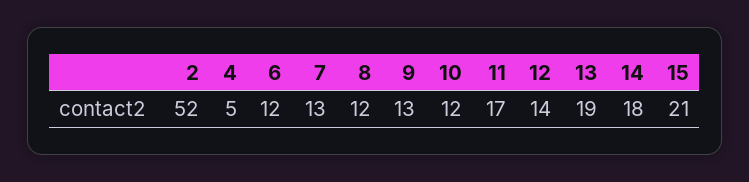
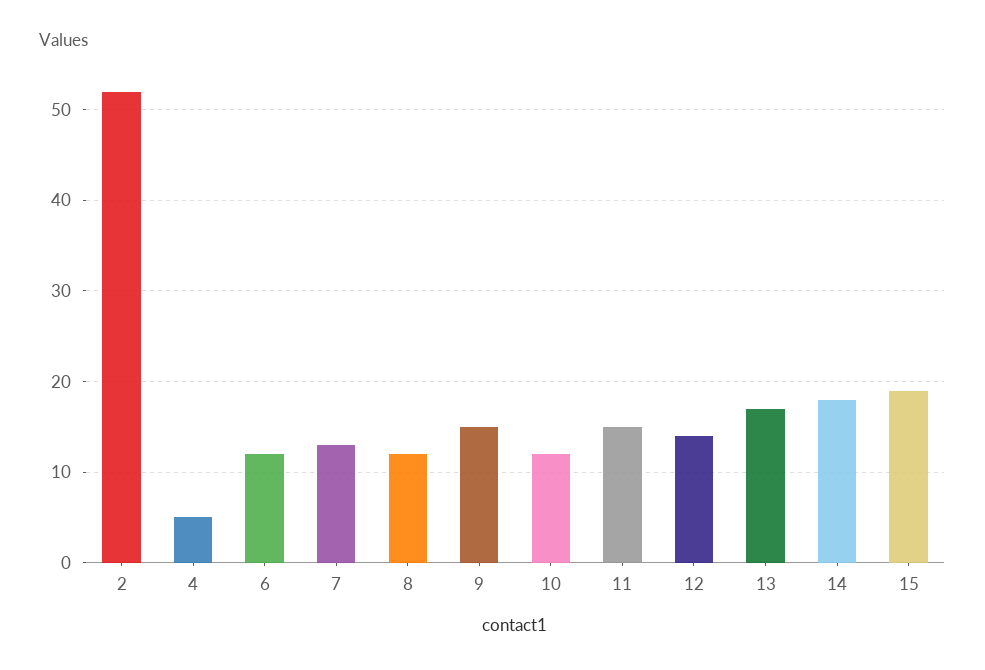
  {
    "2": 52,
    "4": 5,
    "6": 12,
    "7": 13,
    "8": 12,
-   "9": 13,
+   "9": 15,
    "10": 12,
-   "11": 17,
+   "11": 15,
    "12": 14,
-   "13": 19,
+   "13": 17,
    "14": 18,
-   "15": 21
+   "15": 19
  }

